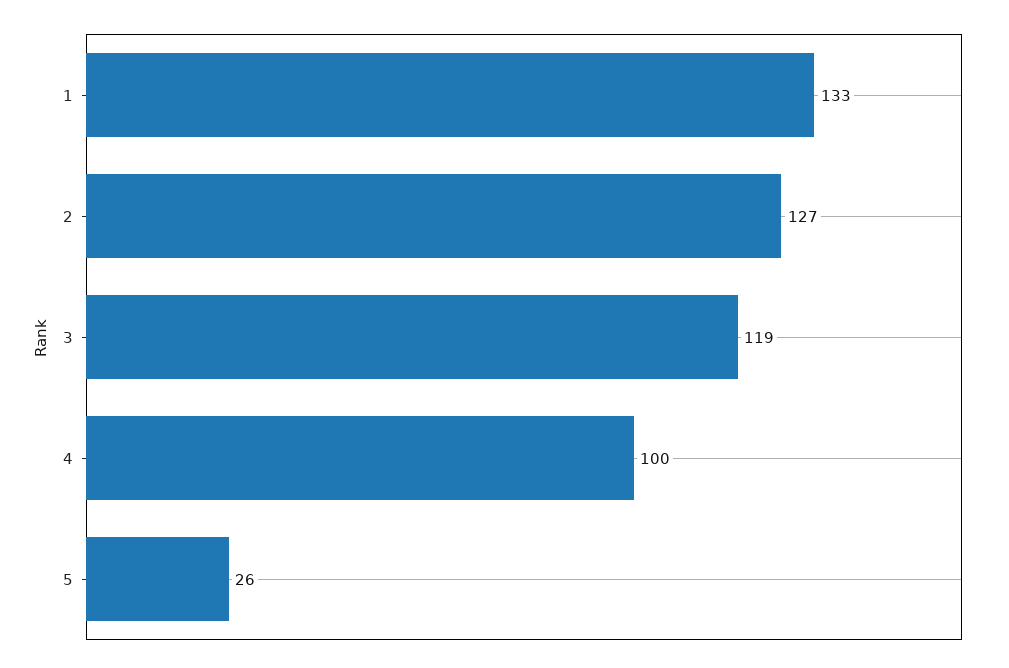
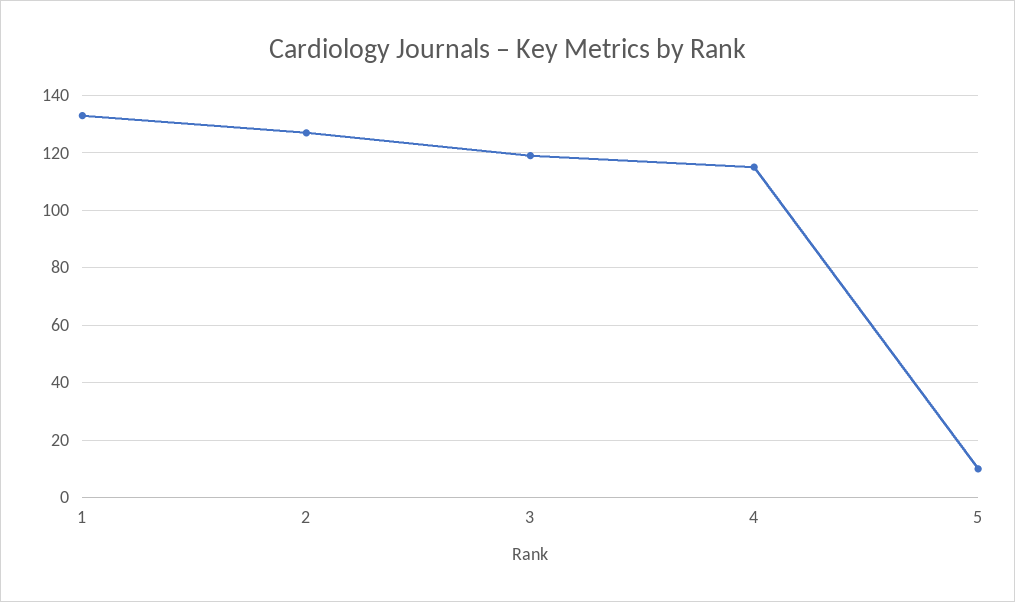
  {
    "1": 133,
    "2": 127,
    "3": 119,
-   "4": 100,
+   "4": 115,
-   "5": 26
+   "5": 10
  }

